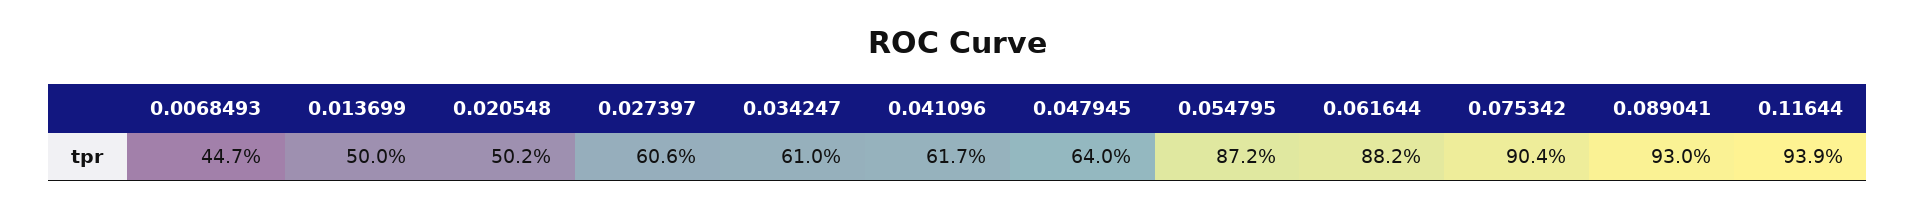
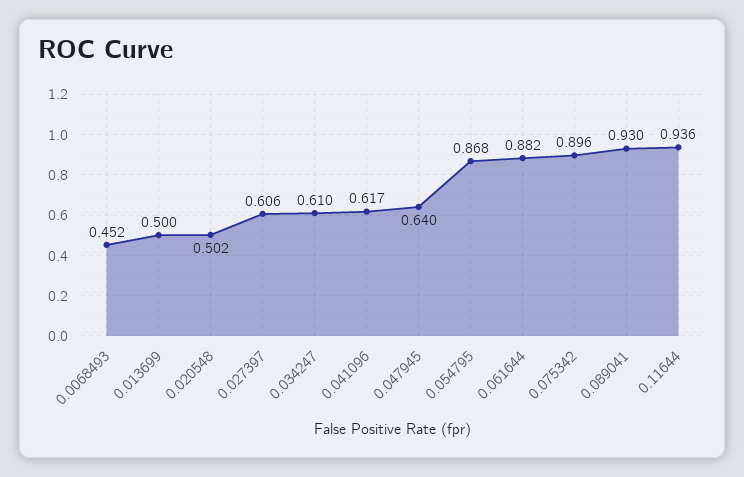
  {
-   "0.0068493": 0.447,
+   "0.0068493": 0.452,
    "0.013699": 0.5,
    "0.020548": 0.502,
    "0.027397": 0.606,
    "0.034247": 0.61,
    "0.041096": 0.617,
    "0.047945": 0.64,
-   "0.054795": 0.872,
+   "0.054795": 0.868,
    "0.061644": 0.882,
-   "0.075342": 0.904,
+   "0.075342": 0.896,
    "0.089041": 0.93,
-   "0.11644": 0.939
+   "0.11644": 0.936
  }

